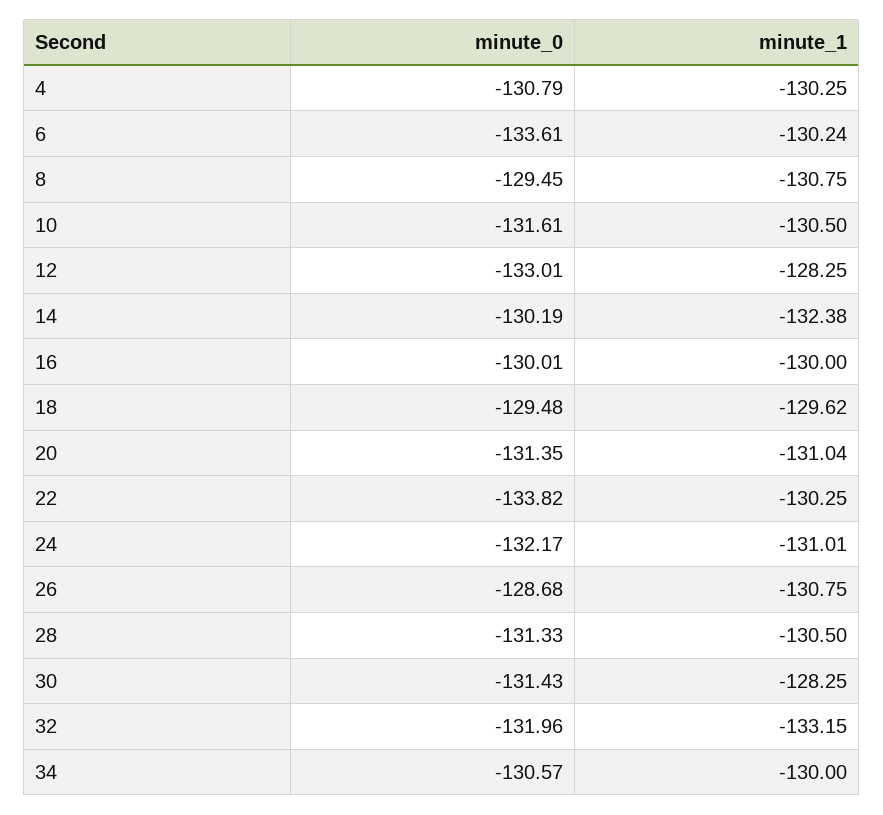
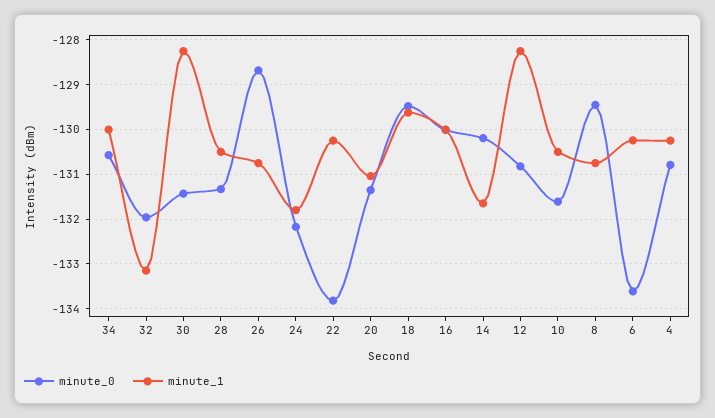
  {
    "minute_0": {
      "4": -130.79,
      "6": -133.61,
      "8": -129.45,
      "10": -131.61,
-     "12": -133.01,
+     "12": -130.8,
      "14": -130.19,
      "16": -130.01,
      "18": -129.48,
      "20": -131.35,
      "22": -133.82,
      "24": -132.17,
      "26": -128.68,
      "28": -131.33,
      "30": -131.43,
      "32": -131.96,
      "34": -130.57
    },
    "minute_1": {
      "4": -130.25,
      "6": -130.24,
      "8": -130.75,
      "10": -130.5,
      "12": -128.25,
-     "14": -132.38,
+     "14": -131.6,
      "16": -130,
      "18": -129.62,
      "20": -131.04,
      "22": -130.25,
-     "24": -131.01,
+     "24": -131.8,
      "26": -130.75,
      "28": -130.5,
      "30": -128.25,
      "32": -133.15,
      "34": -130
    }
  }

